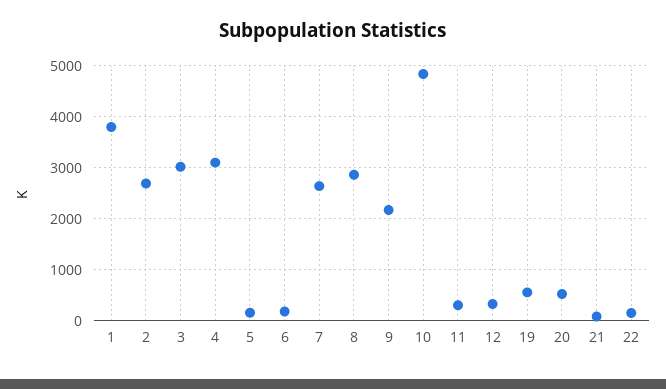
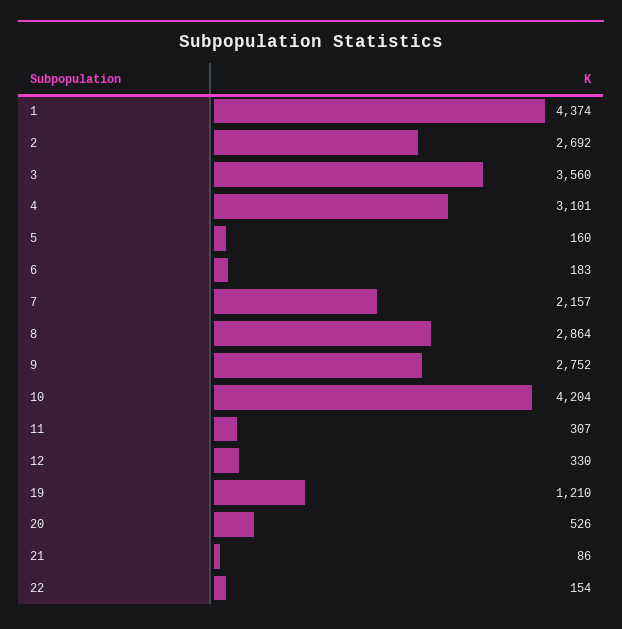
  {
-   "1": 3800,
+   "1": 4374,
    "2": 2692,
-   "3": 3000,
+   "3": 3560,
    "4": 3101,
    "5": 160,
    "6": 183,
-   "7": 2600,
+   "7": 2157,
    "8": 2864,
-   "9": 2200,
+   "9": 2752,
-   "10": 4800,
+   "10": 4204,
    "11": 307,
    "12": 330,
-   "19": 600,
+   "19": 1210,
    "20": 526,
    "21": 86,
    "22": 154
  }

